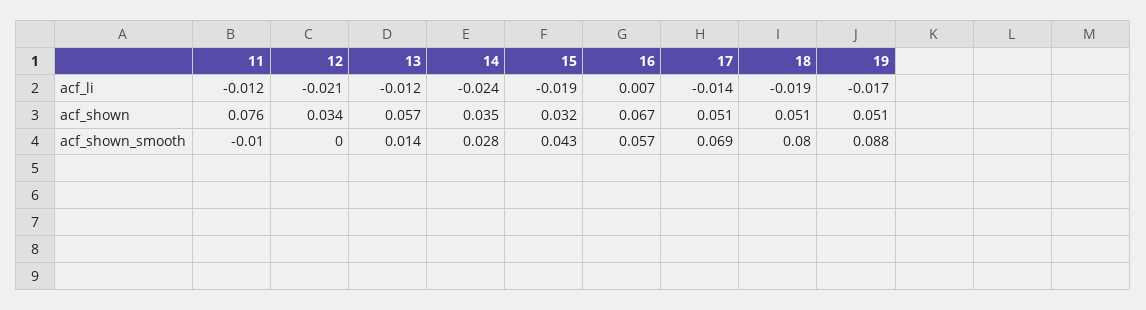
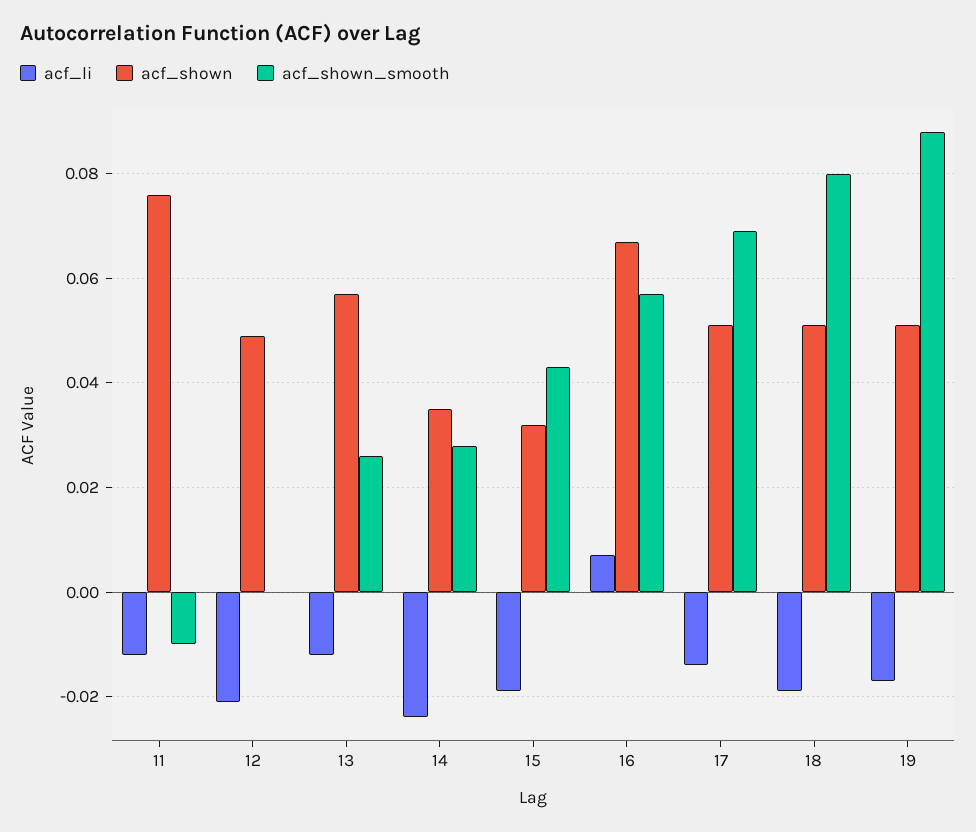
  {
    "acf_li": {
      "11": -0.012,
      "12": -0.021,
      "13": -0.012,
      "14": -0.024,
      "15": -0.019,
      "16": 0.007,
      "17": -0.014,
      "18": -0.019,
      "19": -0.017
    },
    "acf_shown": {
      "11": 0.076,
-     "12": 0.034,
+     "12": 0.05,
      "13": 0.057,
      "14": 0.035,
      "15": 0.032,
      "16": 0.067,
      "17": 0.051,
      "18": 0.051,
      "19": 0.051
    },
    "acf_shown_smooth": {
      "11": -0.01,
      "12": 0,
-     "13": 0.014,
+     "13": 0.025,
      "14": 0.028,
      "15": 0.043,
      "16": 0.057,
      "17": 0.069,
      "18": 0.08,
      "19": 0.088
    }
  }

